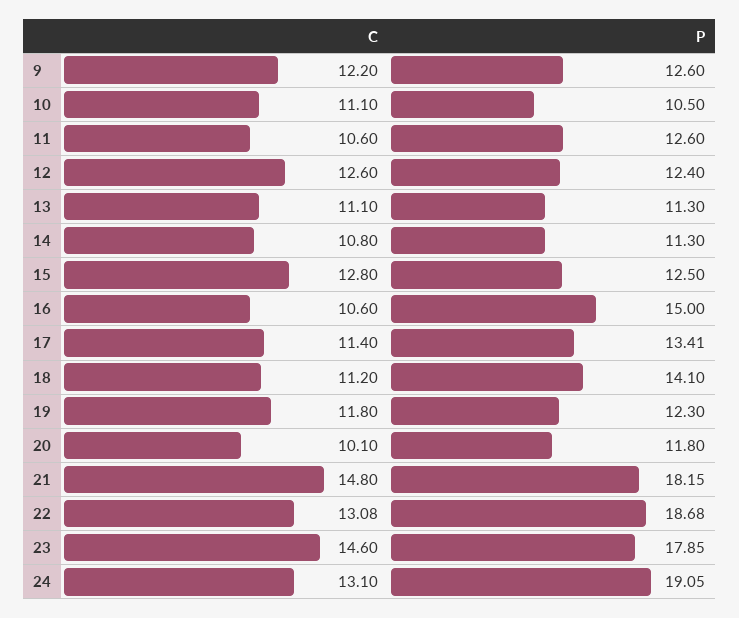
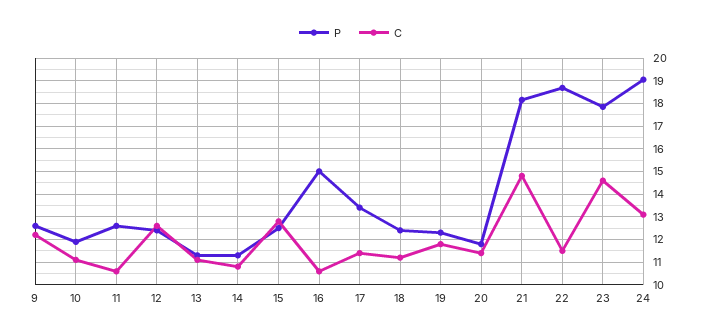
  {
    "C": {
      "9": 12.2,
      "10": 11.1,
      "11": 10.6,
      "12": 12.6,
      "13": 11.1,
      "14": 10.8,
      "15": 12.8,
      "16": 10.6,
      "17": 11.4,
      "18": 11.2,
      "19": 11.8,
-     "20": 10.1,
+     "20": 11.5,
      "21": 14.8,
-     "22": 13.08,
+     "22": 11.5,
      "23": 14.6,
      "24": 13.1
    },
    "P": {
      "9": 12.6,
-     "10": 10.5,
+     "10": 12,
      "11": 12.6,
      "12": 12.4,
      "13": 11.3,
      "14": 11.3,
      "15": 12.5,
      "16": 15,
      "17": 13.41,
-     "18": 14.1,
+     "18": 12.5,
      "19": 12.3,
      "20": 11.8,
      "21": 18.15,
      "22": 18.68,
      "23": 17.85,
      "24": 19.05
    }
  }

